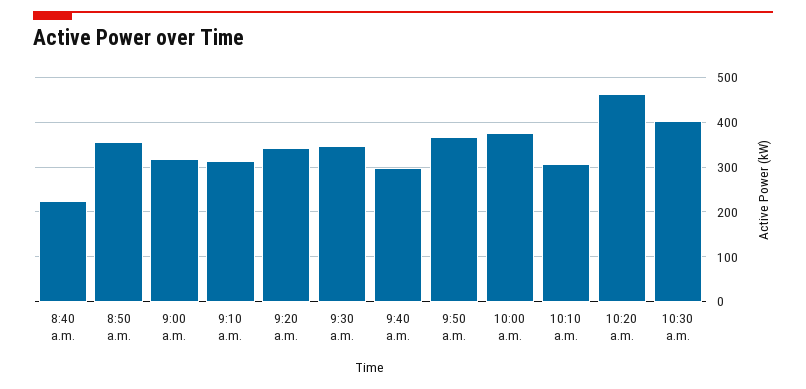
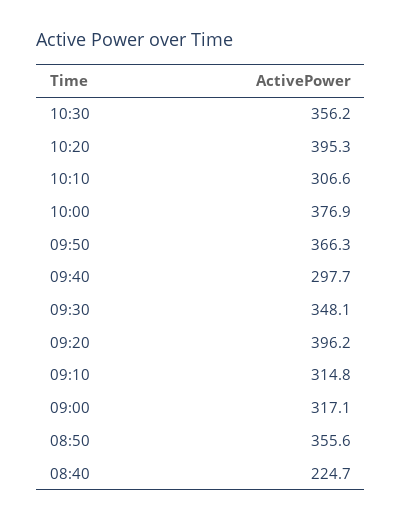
  {
    "8:40 a.m.": 224.7,
    "8:50 a.m.": 355.6,
    "9:00 a.m.": 317.1,
    "9:10 a.m.": 314.8,
-   "9:20 a.m.": 340,
+   "9:20 a.m.": 396.2,
    "9:30 a.m.": 348.1,
    "9:40 a.m.": 297.7,
    "9:50 a.m.": 366.3,
    "10:00 a.m.": 376.9,
    "10:10 a.m.": 306.6,
-   "10:20 a.m.": 460,
+   "10:20 a.m.": 395.3,
-   "10:30 a.m.": 400
+   "10:30 a.m.": 356.2
  }

